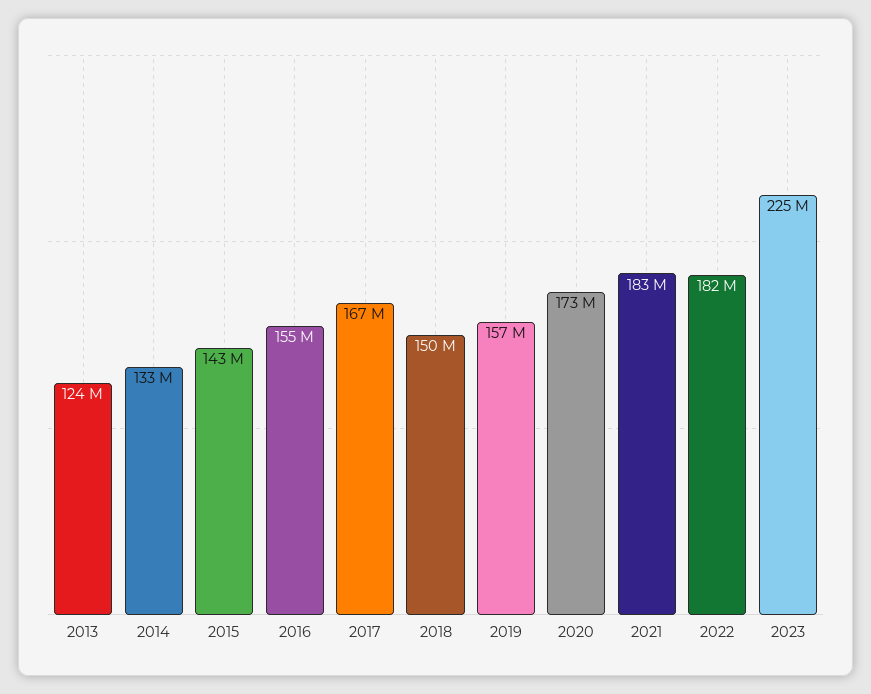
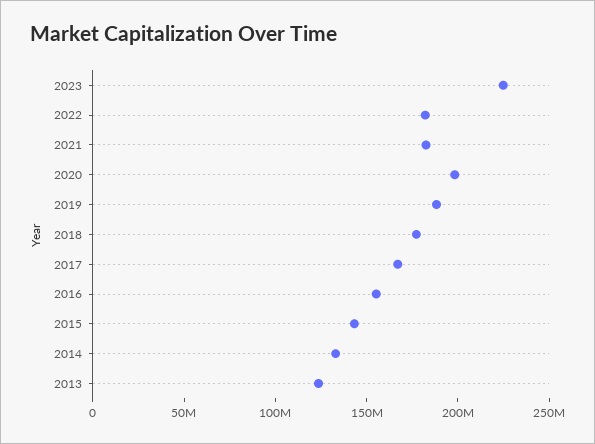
  {
    "2013": 124000000,
    "2014": 133000000,
    "2015": 143000000,
    "2016": 155000000,
    "2017": 167000000,
-   "2018": 150000000,
+   "2018": 180000000,
-   "2019": 157000000,
+   "2019": 190000000,
-   "2020": 173000000,
+   "2020": 200000000,
    "2021": 183000000,
    "2022": 182000000,
    "2023": 225000000
  }

